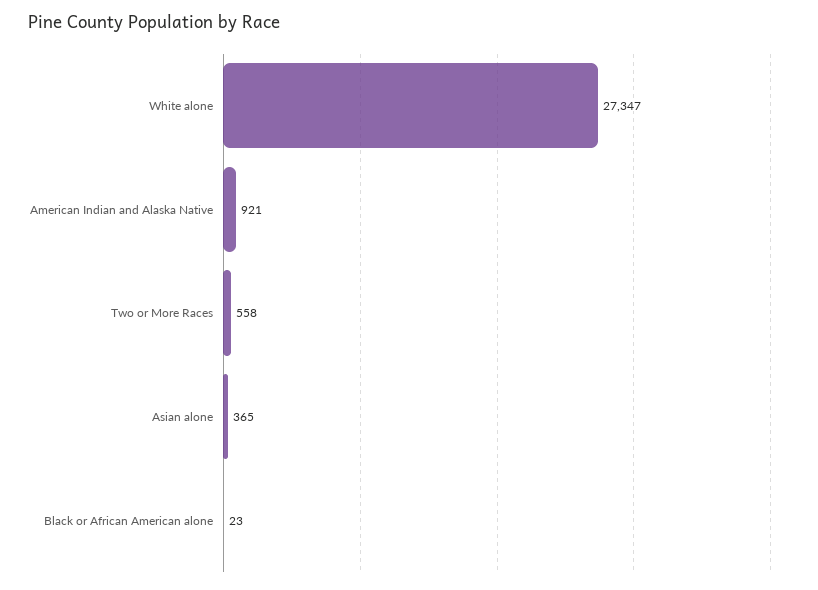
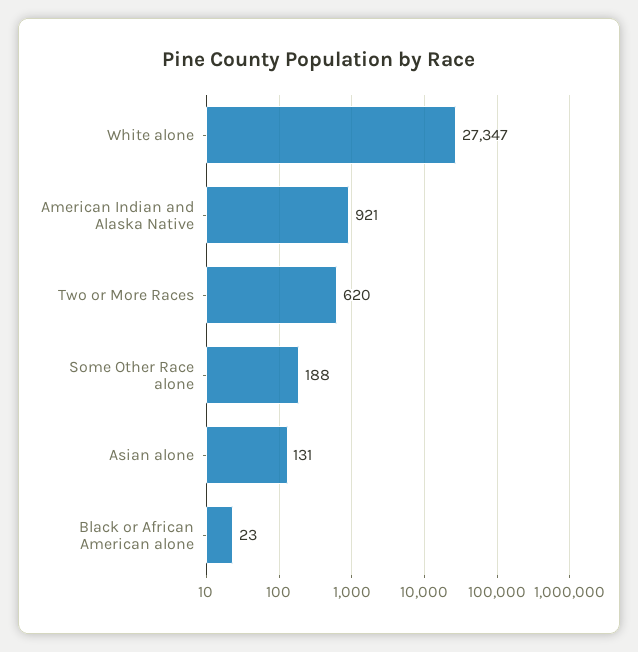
  {
    "White alone": 27347,
    "American Indian and Alaska Native": 921,
-   "Two or More Races": 558,
+   "Two or More Races": 620,
-   "Asian alone": 365,
+   "Asian alone": 131,
-   "Black or African American alone": 23
+   "Black or African American alone": 23,
+   "Some Other Race alone": 188
  }

